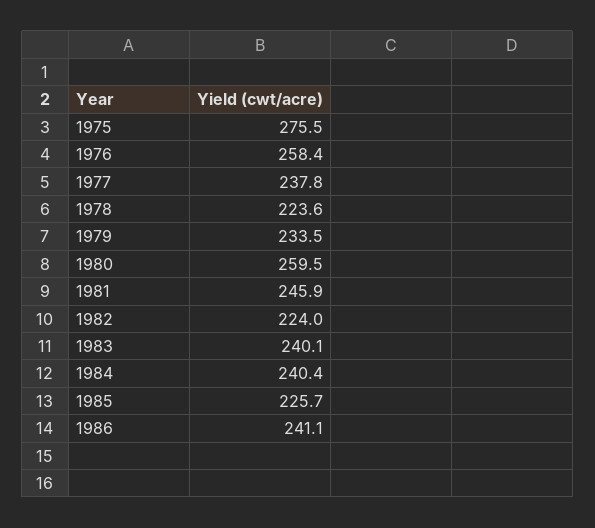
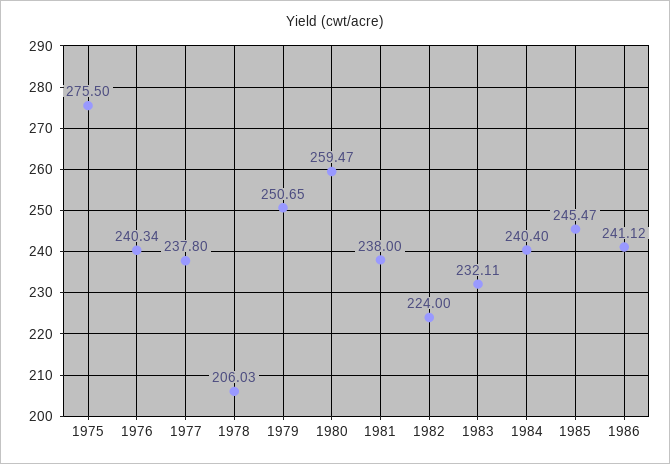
  {
    "1975": 275.5,
-   "1976": 258.4,
+   "1976": 240.34,
    "1977": 237.8,
-   "1978": 223.6,
+   "1978": 206.03,
-   "1979": 233.5,
+   "1979": 250.65,
    "1980": 259.47,
-   "1981": 245.9,
+   "1981": 238,
    "1982": 224,
-   "1983": 240.1,
+   "1983": 232.11,
    "1984": 240.4,
-   "1985": 225.7,
+   "1985": 245.47,
    "1986": 241.12
  }

